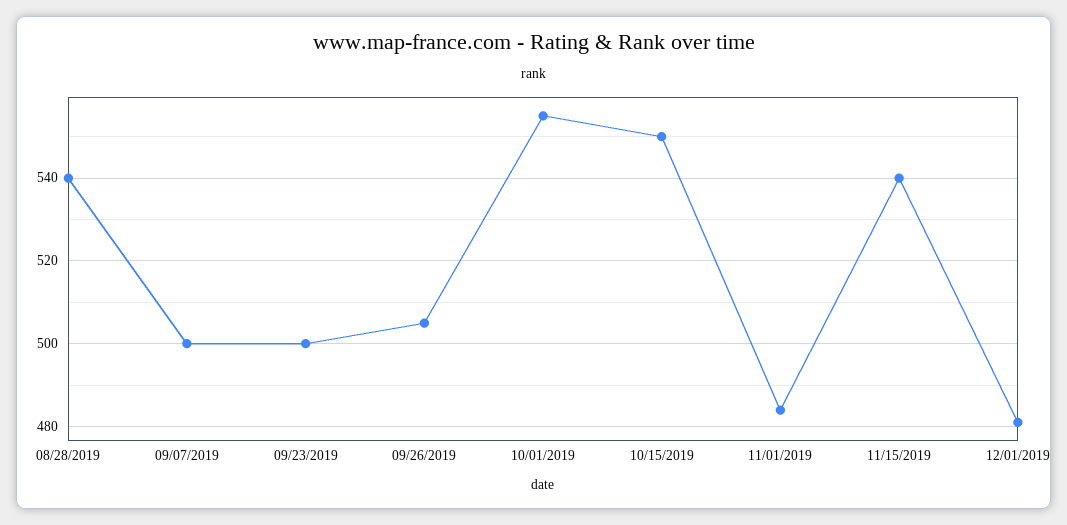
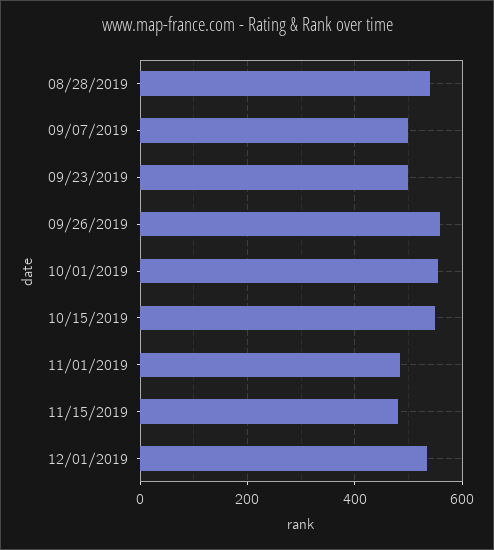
  {
    "08/28/2019": 540,
    "09/07/2019": 500,
    "09/23/2019": 500,
-   "09/26/2019": 505,
+   "09/26/2019": 560,
    "10/01/2019": 555,
    "10/15/2019": 550,
    "11/01/2019": 485,
-   "11/15/2019": 540,
+   "11/15/2019": 480,
-   "12/01/2019": 480
+   "12/01/2019": 540
  }

